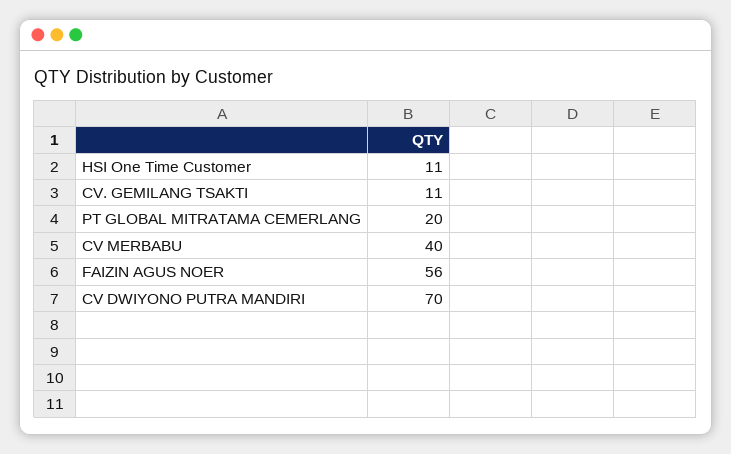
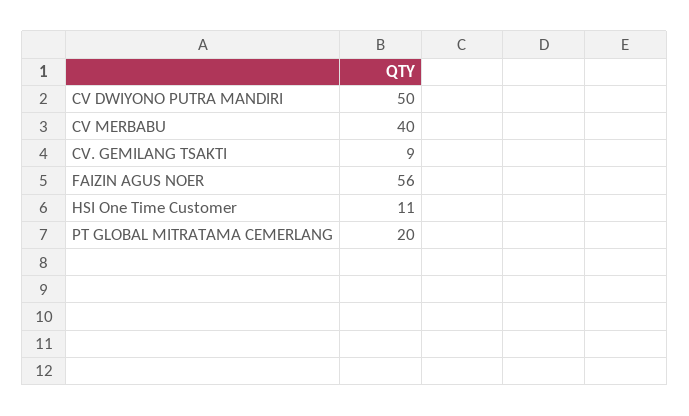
  {
    "HSI One Time Customer": 11,
-   "CV. GEMILANG TSAKTI": 11,
+   "CV. GEMILANG TSAKTI": 9,
    "PT GLOBAL MITRATAMA CEMERLANG": 20,
    "CV MERBABU": 40,
    "FAIZIN AGUS NOER": 56,
-   "CV DWIYONO PUTRA MANDIRI": 70
+   "CV DWIYONO PUTRA MANDIRI": 50
  }

